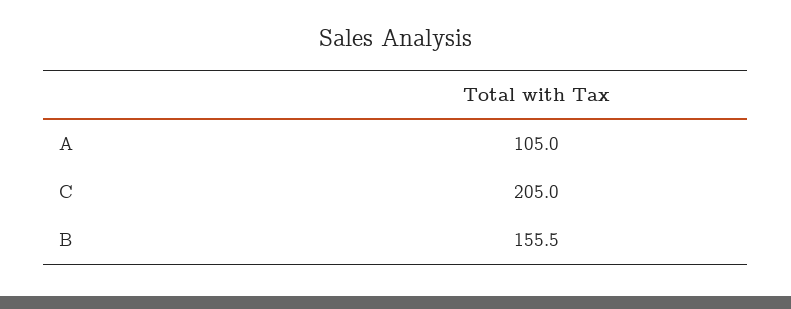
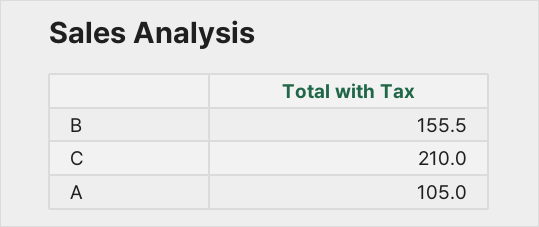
  {
    "A": 105,
-   "C": 205,
+   "C": 210,
    "B": 155.5
  }

